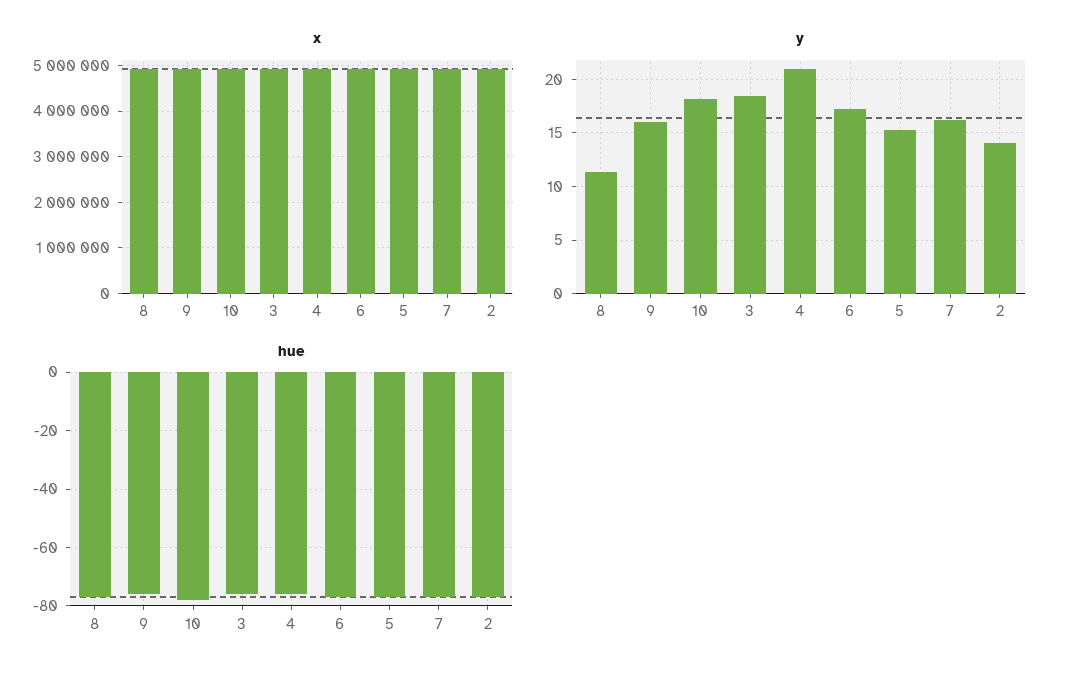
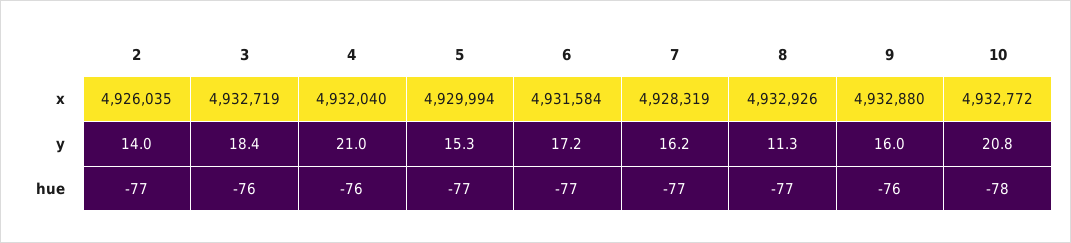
  {
    "x": {
      "8": 4932926,
      "9": 4932880,
      "10": 4932772,
      "3": 4932719,
      "4": 4932040,
      "6": 4931584,
      "5": 4929994,
      "7": 4928319,
      "2": 4926035
    },
    "y": {
      "8": 11.3,
      "9": 16,
-     "10": 18,
+     "10": 20.8,
      "3": 18.4,
      "4": 21,
      "6": 17.2,
      "5": 15.3,
      "7": 16.2,
      "2": 14
    },
    "hue": {
      "8": -77,
      "9": -76,
      "10": -78,
      "3": -76,
      "4": -76,
      "6": -77,
      "5": -77,
      "7": -77,
      "2": -77
    }
  }

